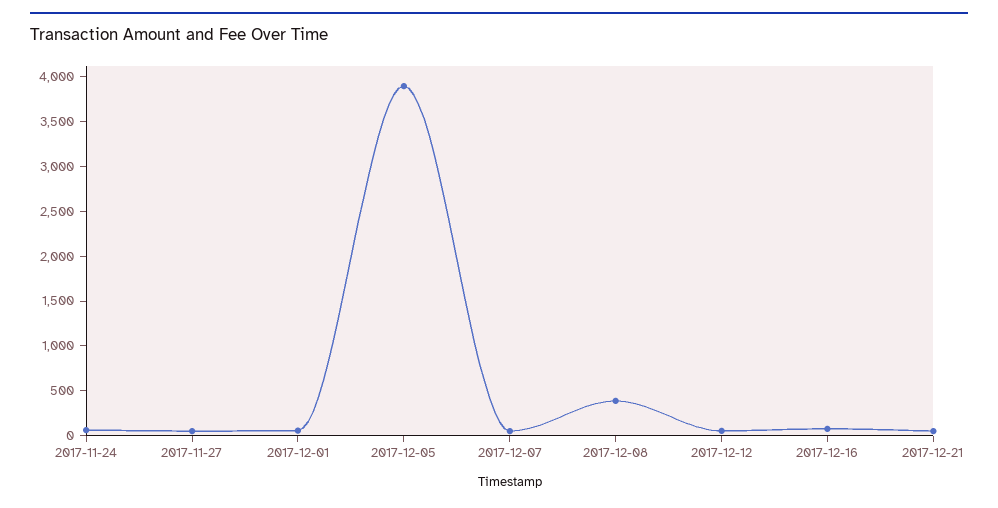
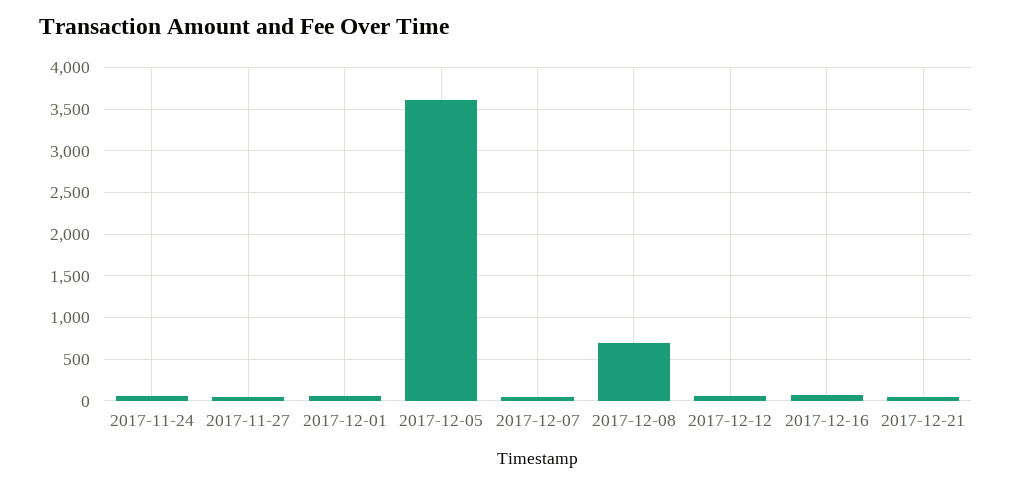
  {
    "2017-11-24": 100,
    "2017-11-27": 100,
    "2017-12-01": 100,
-   "2017-12-05": 3900,
+   "2017-12-05": 3600,
    "2017-12-07": 100,
-   "2017-12-08": 400,
+   "2017-12-08": 700,
    "2017-12-12": 100,
    "2017-12-16": 100,
    "2017-12-21": 100
  }

